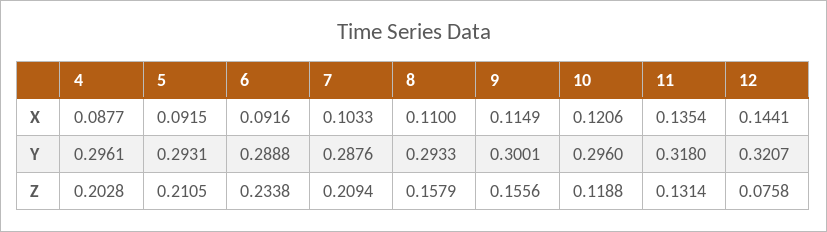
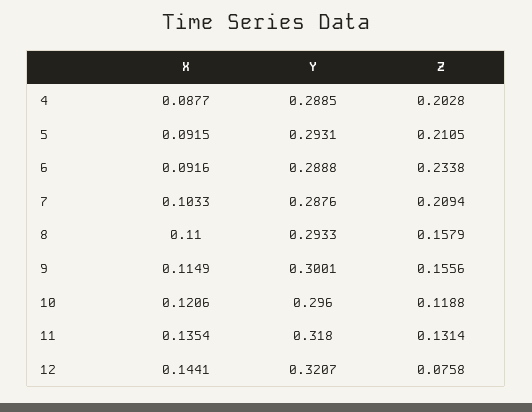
  {
    "4": {
      "X": 0.0877,
-     "Y": 0.2961,
+     "Y": 0.2885,
      "Z": 0.2028
    },
    "5": {
      "X": 0.0915,
      "Y": 0.2931,
      "Z": 0.2105
    },
    "6": {
      "X": 0.0916,
      "Y": 0.2888,
      "Z": 0.2338
    },
    "7": {
      "X": 0.1033,
      "Y": 0.2876,
      "Z": 0.2094
    },
    "8": {
      "X": 0.11,
      "Y": 0.2933,
      "Z": 0.1579
    },
    "9": {
      "X": 0.1149,
      "Y": 0.3001,
      "Z": 0.1556
    },
    "10": {
      "X": 0.1206,
      "Y": 0.296,
      "Z": 0.1188
    },
    "11": {
      "X": 0.1354,
      "Y": 0.318,
      "Z": 0.1314
    },
    "12": {
      "X": 0.1441,
      "Y": 0.3207,
      "Z": 0.0758
    }
  }

